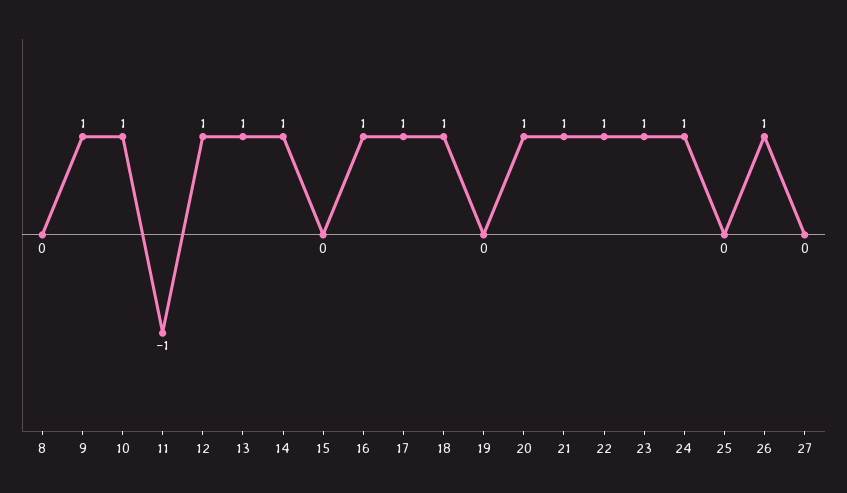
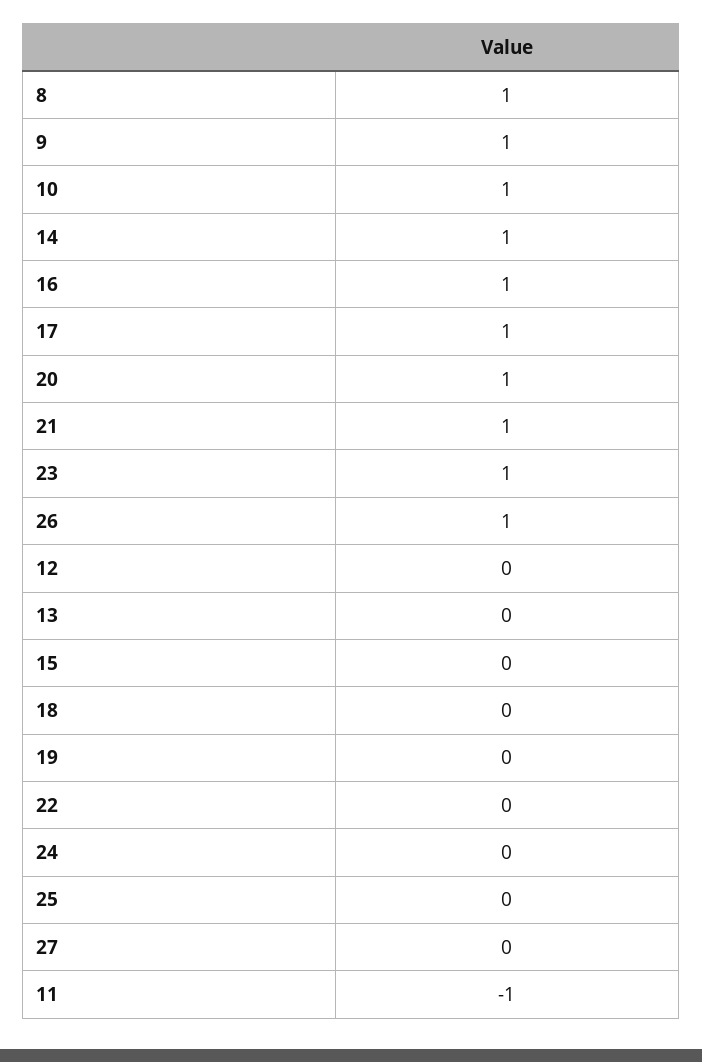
  {
-   "8": 0,
+   "8": 1,
    "9": 1,
    "10": 1,
    "11": -1,
-   "12": 1,
+   "12": 0,
-   "13": 1,
+   "13": 0,
    "14": 1,
    "15": 0,
    "16": 1,
    "17": 1,
-   "18": 1,
+   "18": 0,
    "19": 0,
    "20": 1,
    "21": 1,
-   "22": 1,
+   "22": 0,
    "23": 1,
-   "24": 1,
+   "24": 0,
    "25": 0,
    "26": 1,
    "27": 0
  }

